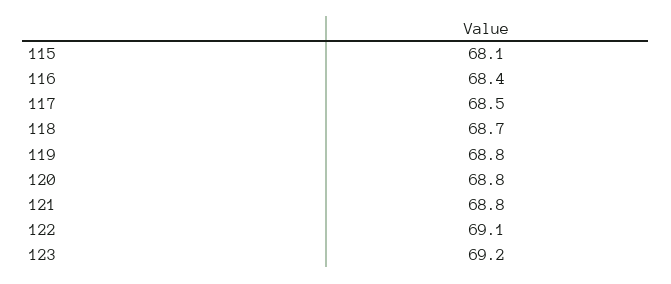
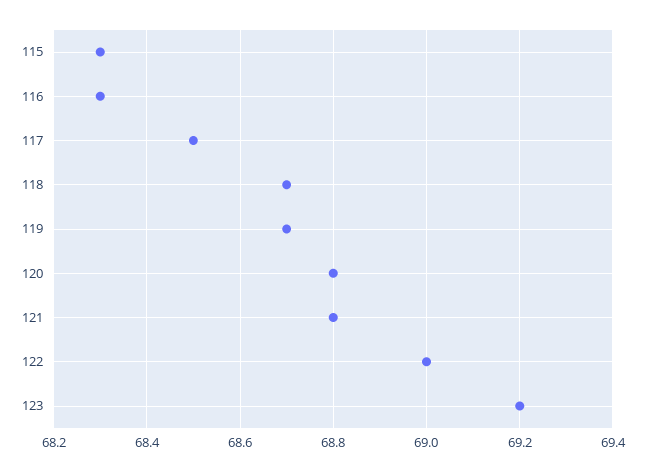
  {
-   "115": 68.1,
+   "115": 68.3,
-   "116": 68.4,
+   "116": 68.3,
    "117": 68.5,
    "118": 68.7,
-   "119": 68.8,
+   "119": 68.7,
    "120": 68.8,
    "121": 68.8,
-   "122": 69.1,
+   "122": 69,
    "123": 69.2
  }

